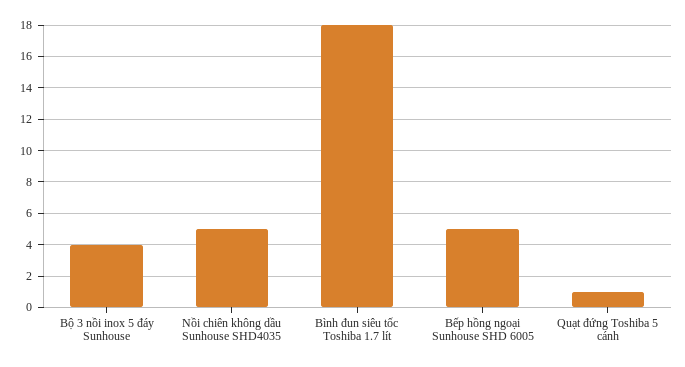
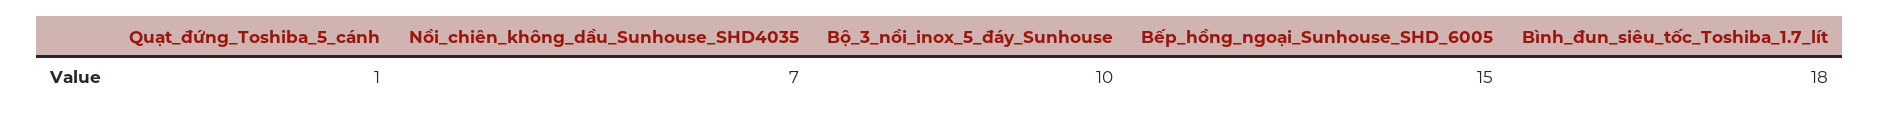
  {
-   "Bộ 3 nồi inox 5 đáy Sunhouse": 4,
+   "Bộ 3 nồi inox 5 đáy Sunhouse": 10,
-   "Nồi chiên không dầu Sunhouse SHD4035": 5,
+   "Nồi chiên không dầu Sunhouse SHD4035": 7,
    "Bình đun siêu tốc Toshiba 1.7 lít": 18,
-   "Bếp hồng ngoại Sunhouse SHD 6005": 5,
+   "Bếp hồng ngoại Sunhouse SHD 6005": 15,
    "Quạt đứng Toshiba 5 cánh": 1
  }

